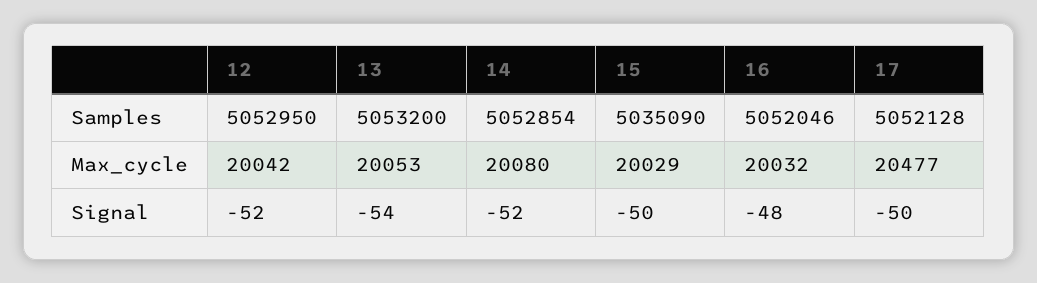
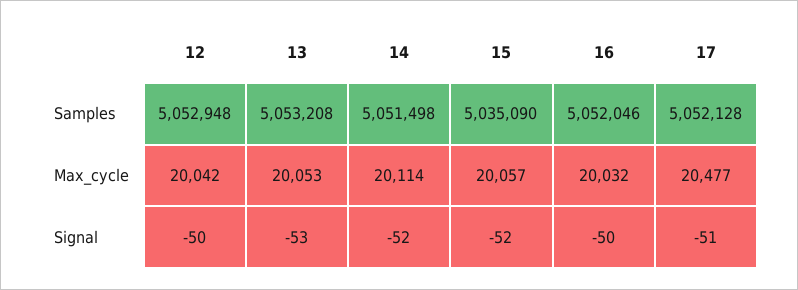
  {
    "12": {
-     "Samples": 5052950,
+     "Samples": 5052948,
      "Max_cycle": 20042,
-     "Signal": -52
+     "Signal": -50
    },
    "13": {
-     "Samples": 5053200,
+     "Samples": 5053208,
      "Max_cycle": 20053,
-     "Signal": -54
+     "Signal": -53
    },
    "14": {
-     "Samples": 5052854,
+     "Samples": 5051498,
-     "Max_cycle": 20080,
+     "Max_cycle": 20114,
      "Signal": -52
    },
    "15": {
      "Samples": 5035090,
-     "Max_cycle": 20029,
+     "Max_cycle": 20057,
-     "Signal": -50
+     "Signal": -52
    },
    "16": {
      "Samples": 5052046,
      "Max_cycle": 20032,
-     "Signal": -48
+     "Signal": -50
    },
    "17": {
      "Samples": 5052128,
      "Max_cycle": 20477,
-     "Signal": -50
+     "Signal": -51
    }
  }

